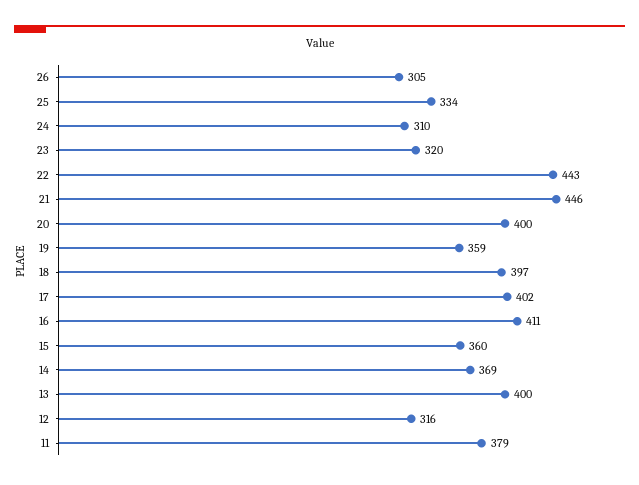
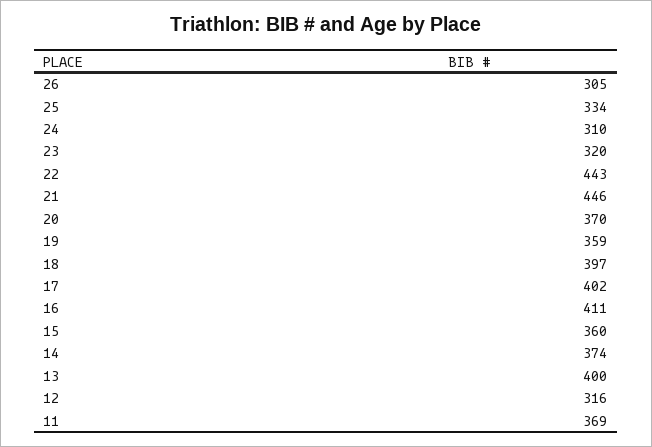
  {
    "26": 305,
    "25": 334,
    "24": 310,
    "23": 320,
    "22": 443,
    "21": 446,
-   "20": 400,
+   "20": 370,
    "19": 359,
    "18": 397,
    "17": 402,
    "16": 411,
    "15": 360,
-   "14": 369,
+   "14": 374,
    "13": 400,
    "12": 316,
-   "11": 379
+   "11": 369
  }

